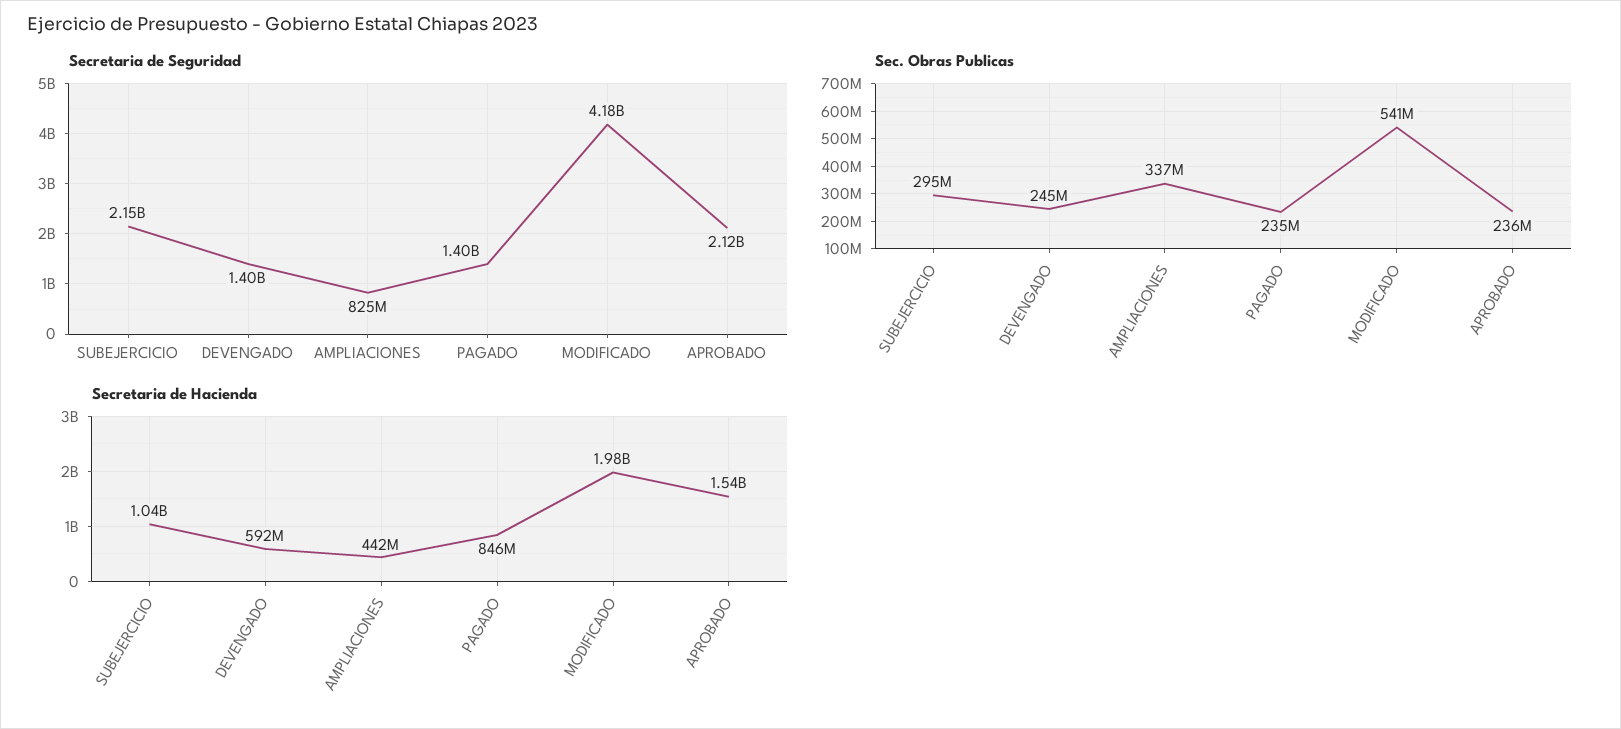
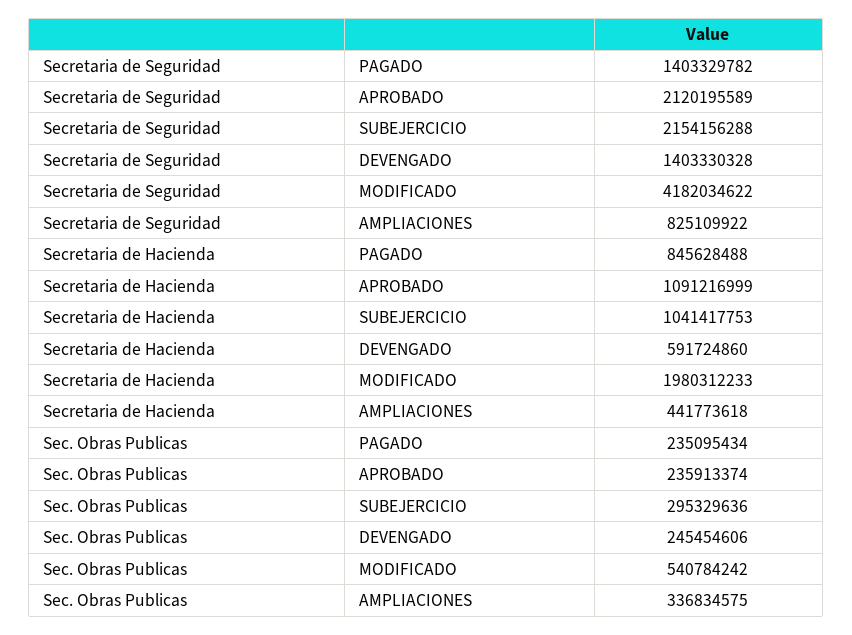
  {
    "Secretaria de Seguridad": {
      "SUBEJERCICIO": 2154156288,
      "DEVENGADO": 1403330328,
      "AMPLIACIONES": 825109922,
      "PAGADO": 1403329782,
      "MODIFICADO": 4182034622,
      "APROBADO": 2120195589
    },
    "Sec. Obras Publicas": {
      "SUBEJERCICIO": 295329636,
      "DEVENGADO": 245454606,
      "AMPLIACIONES": 336834575,
      "PAGADO": 235095434,
      "MODIFICADO": 540784242,
      "APROBADO": 235913374
    },
    "Secretaria de Hacienda": {
      "SUBEJERCICIO": 1041417753,
      "DEVENGADO": 591724860,
      "AMPLIACIONES": 441773618,
      "PAGADO": 845628488,
      "MODIFICADO": 1980312233,
-     "APROBADO": 1540000000
+     "APROBADO": 1091216999
    }
  }

